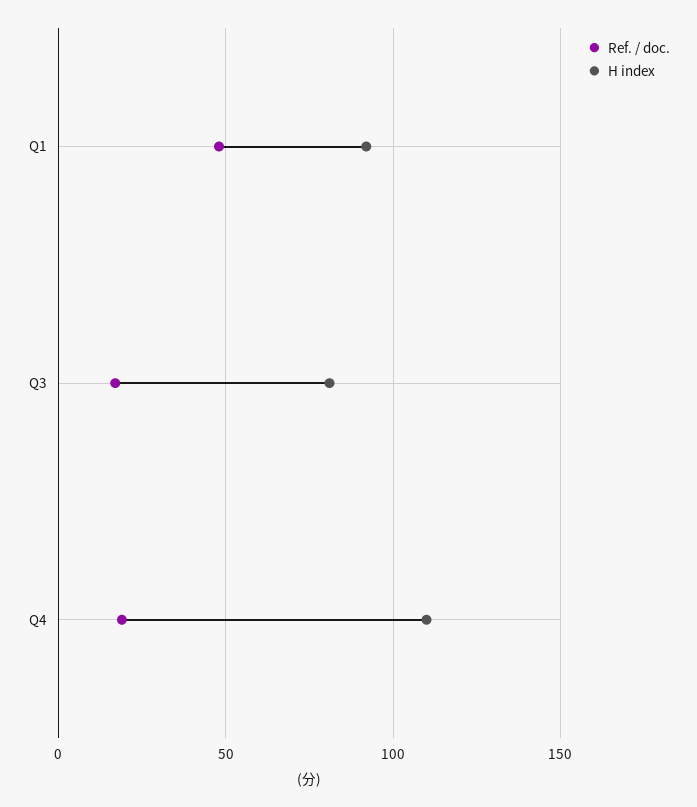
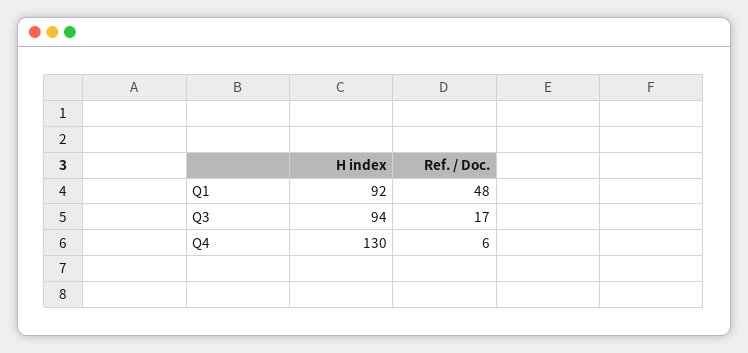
  {
    "Ref. / doc.": {
      "Q1": 48,
      "Q3": 17,
-     "Q4": 20
+     "Q4": 6
    },
    "H index": {
      "Q1": 92,
-     "Q3": 80,
+     "Q3": 94,
-     "Q4": 110
+     "Q4": 130
    }
  }

